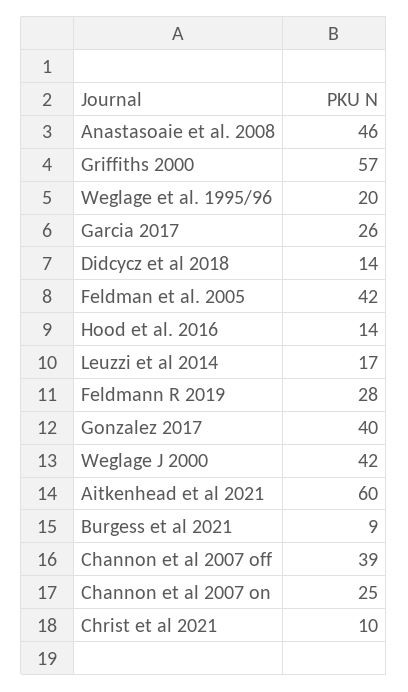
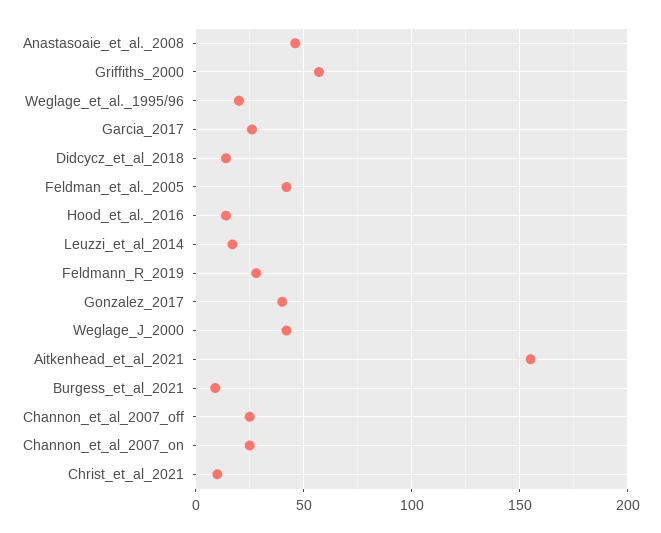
  {
    "Anastasoaie et al. 2008": 46,
    "Griffiths 2000": 57,
    "Weglage et al. 1995/96": 20,
    "Garcia 2017": 26,
    "Didcycz et al 2018": 14,
    "Feldman et al. 2005": 42,
    "Hood et al. 2016": 14,
    "Leuzzi et al 2014": 17,
    "Feldmann R 2019": 28,
    "Gonzalez 2017": 40,
    "Weglage J 2000": 42,
-   "Aitkenhead et al 2021": 60,
+   "Aitkenhead et al 2021": 155,
    "Burgess et al 2021": 9,
-   "Channon et al 2007 off": 39,
+   "Channon et al 2007 off": 25,
    "Channon et al 2007 on": 25,
    "Christ et al 2021": 10
  }

